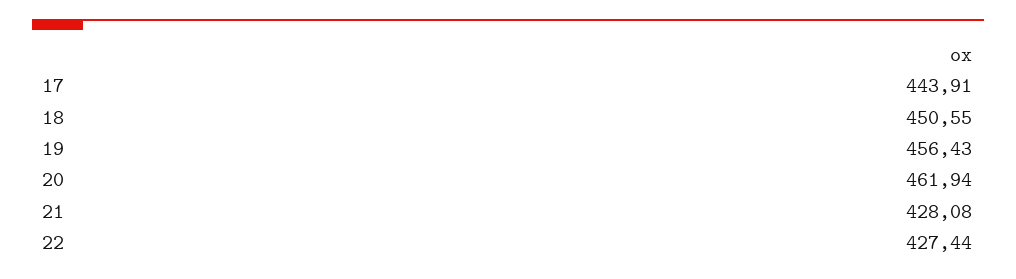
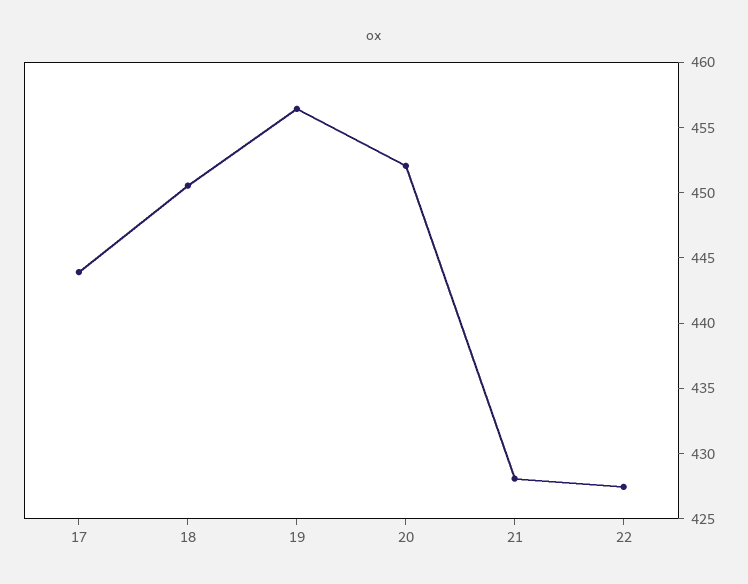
  {
    "17": 443.91,
    "18": 450.55,
    "19": 456.43,
-   "20": 461.94,
+   "20": 452,
    "21": 428.08,
    "22": 427.44
  }

